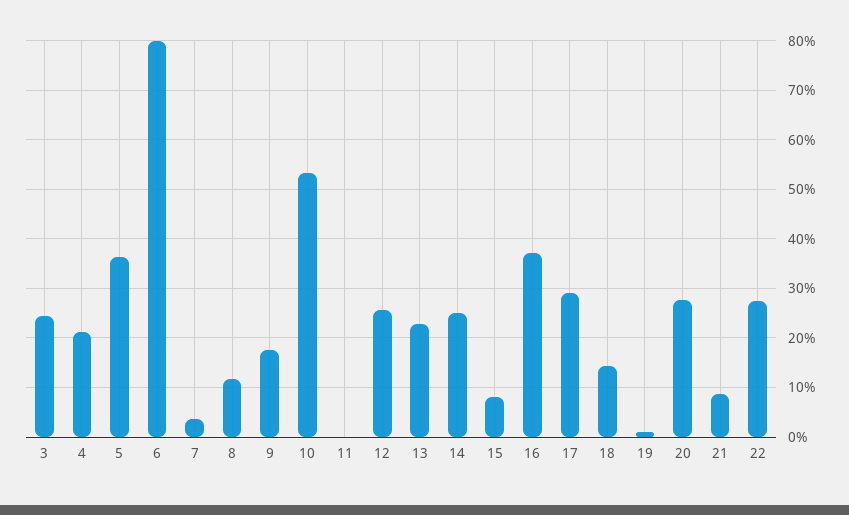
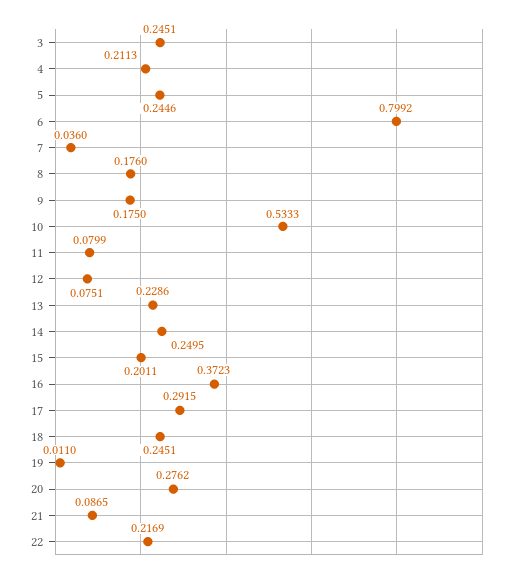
  {
    "3": 0.2451,
    "4": 0.2113,
-   "5": 0.36,
+   "5": 0.2446,
    "6": 0.7992,
    "7": 0.036,
-   "8": 0.12,
+   "8": 0.176,
    "9": 0.175,
    "10": 0.5333,
-   "11": 0,
+   "11": 0.0799,
-   "12": 0.26,
+   "12": 0.0751,
    "13": 0.2286,
    "14": 0.2495,
-   "15": 0.08,
+   "15": 0.2011,
    "16": 0.3723,
    "17": 0.2915,
-   "18": 0.14,
+   "18": 0.2451,
    "19": 0.011,
    "20": 0.2762,
    "21": 0.0865,
-   "22": 0.28
+   "22": 0.2169
  }

